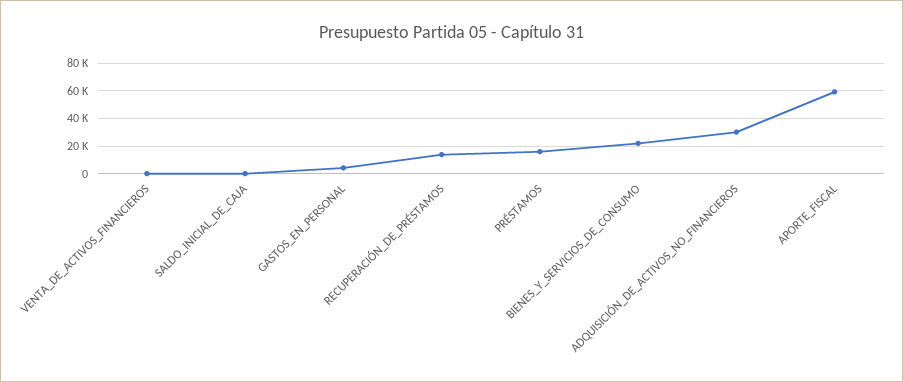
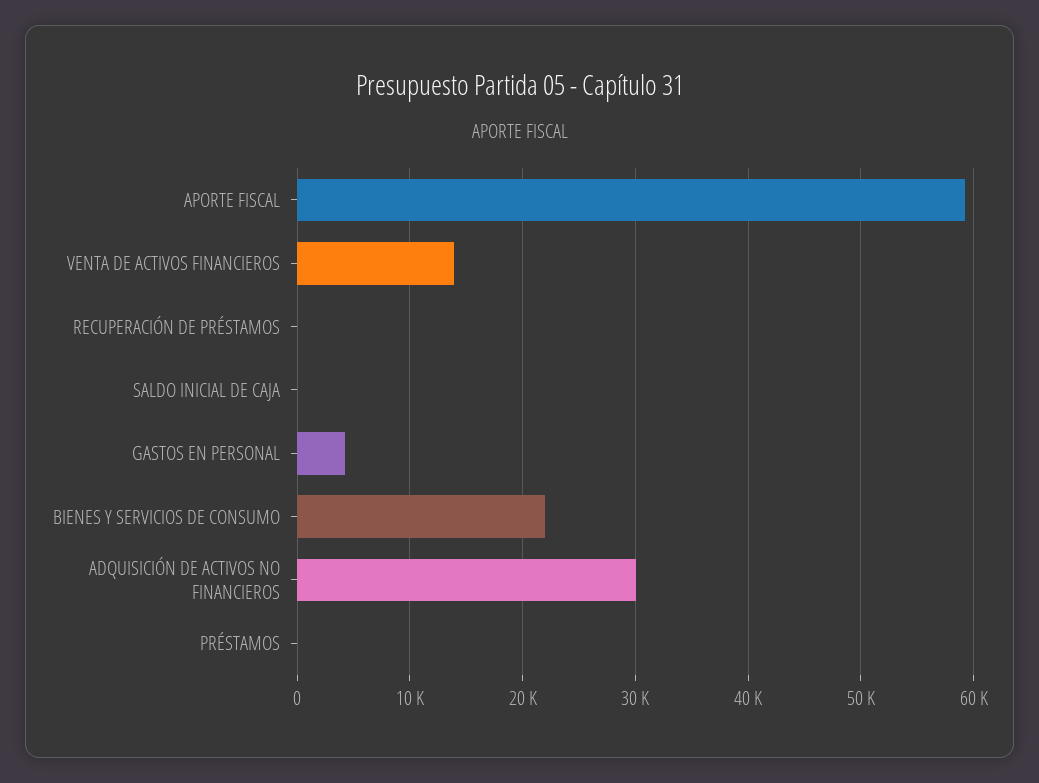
  {
-   "VENTA_DE_ACTIVOS_FINANCIEROS": 0,
+   "VENTA_DE_ACTIVOS_FINANCIEROS": 14000,
    "SALDO_INICIAL_DE_CAJA": 0,
    "GASTOS_EN_PERSONAL": 4000,
-   "RECUPERACIÓN_DE_PRÉSTAMOS": 15000,
+   "RECUPERACIÓN_DE_PRÉSTAMOS": 0,
-   "PRÉSTAMOS": 15000,
+   "PRÉSTAMOS": 0,
    "BIENES_Y_SERVICIOS_DE_CONSUMO": 22000,
    "ADQUISICIÓN_DE_ACTIVOS_NO_FINANCIEROS": 30000,
    "APORTE_FISCAL": 59000
  }

